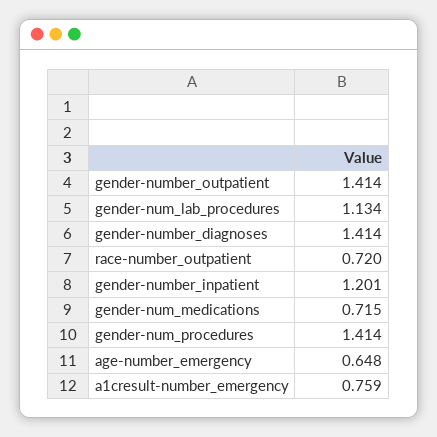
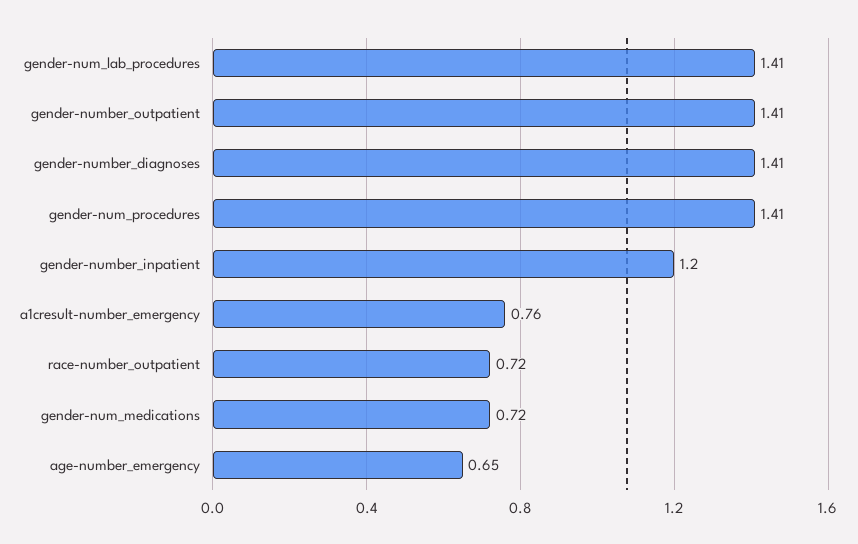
  {
    "gender-number_outpatient": 1.414,
-   "gender-num_lab_procedures": 1.134,
+   "gender-num_lab_procedures": 1.41,
    "gender-number_diagnoses": 1.414,
    "race-number_outpatient": 0.72,
    "gender-number_inpatient": 1.201,
    "gender-num_medications": 0.715,
    "gender-num_procedures": 1.414,
    "age-number_emergency": 0.648,
    "a1cresult-number_emergency": 0.759
  }

